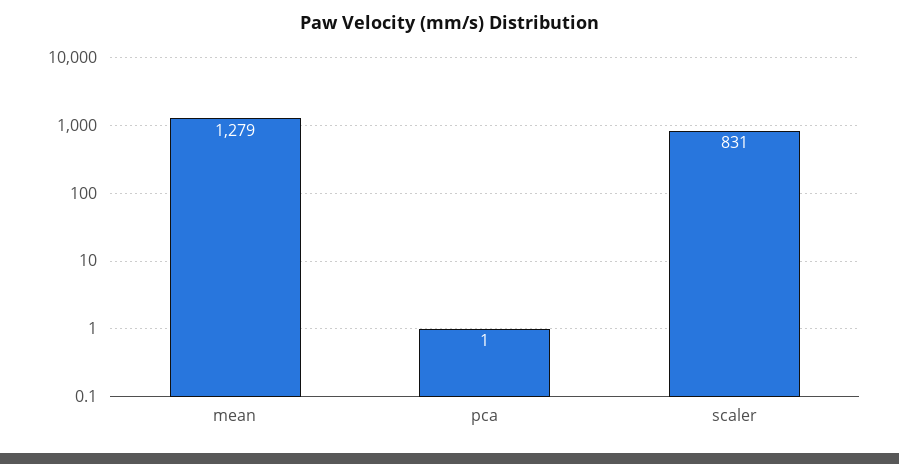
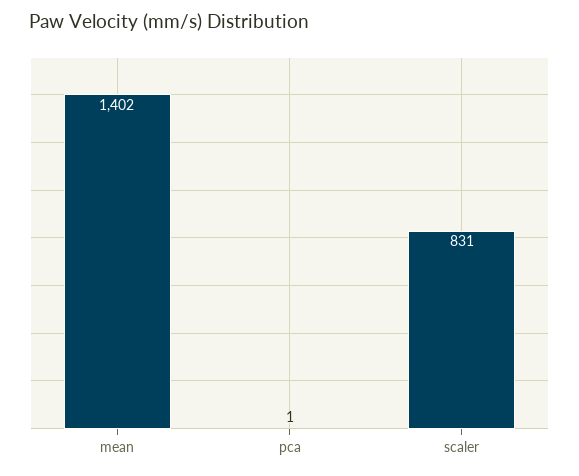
  {
-   "mean": 1279,
+   "mean": 1402,
    "pca": 1,
    "scaler": 831
  }

